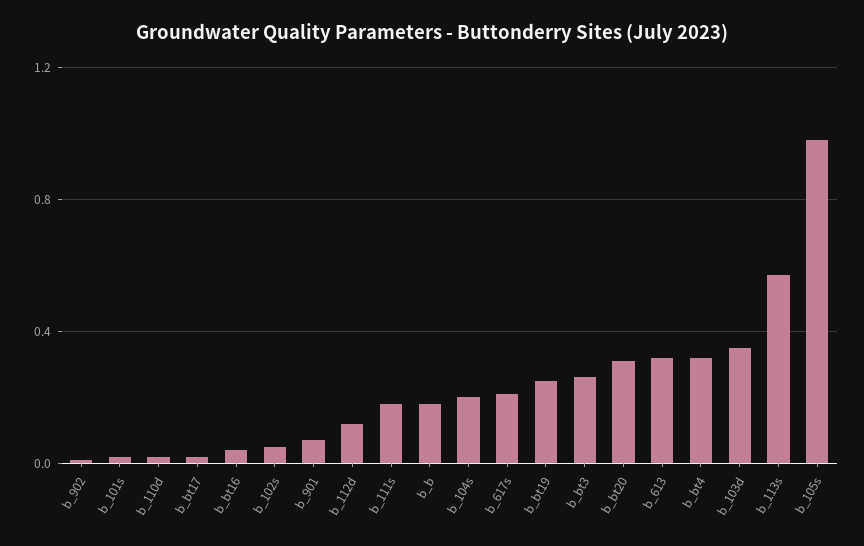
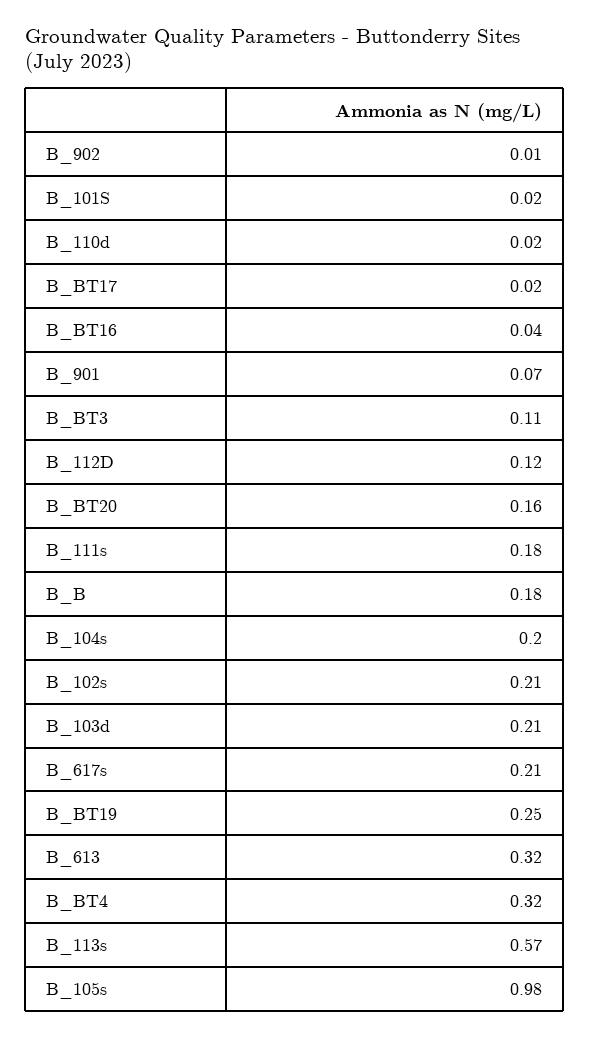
  {
    "b_902": 0.01,
    "b_101s": 0.02,
    "b_110d": 0.02,
    "b_bt17": 0.02,
    "b_bt16": 0.04,
-   "b_102s": 0.05,
+   "b_102s": 0.21,
    "b_901": 0.07,
    "b_112d": 0.12,
    "b_111s": 0.18,
    "b_b": 0.18,
    "b_104s": 0.2,
    "b_617s": 0.21,
    "b_bt19": 0.25,
-   "b_bt3": 0.25,
+   "b_bt3": 0.11,
-   "b_bt20": 0.3,
+   "b_bt20": 0.16,
    "b_613": 0.32,
    "b_bt4": 0.32,
-   "b_103d": 0.35,
+   "b_103d": 0.21,
    "b_113s": 0.57,
    "b_105s": 0.98
  }

